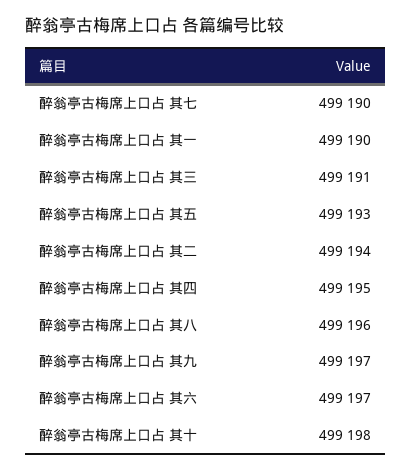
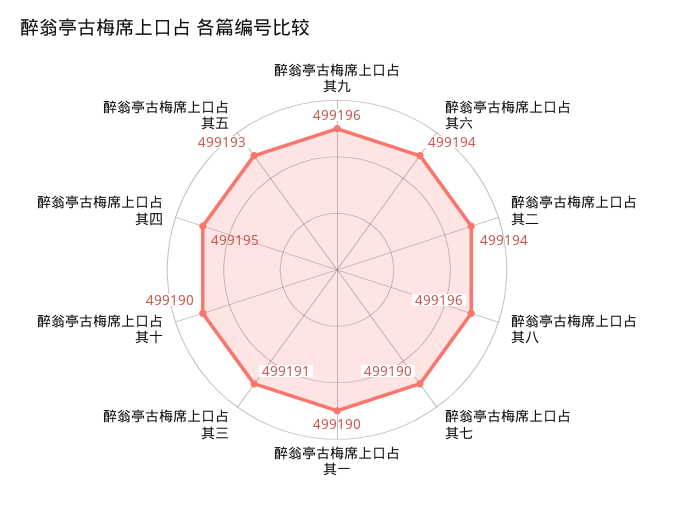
  {
    "醉翁亭古梅席上口占 其七": 499190,
    "醉翁亭古梅席上口占 其一": 499190,
    "醉翁亭古梅席上口占 其三": 499191,
    "醉翁亭古梅席上口占 其五": 499193,
    "醉翁亭古梅席上口占 其二": 499194,
    "醉翁亭古梅席上口占 其四": 499195,
    "醉翁亭古梅席上口占 其八": 499196,
-   "醉翁亭古梅席上口占 其九": 499197,
+   "醉翁亭古梅席上口占 其九": 499196,
-   "醉翁亭古梅席上口占 其六": 499197,
+   "醉翁亭古梅席上口占 其六": 499194,
-   "醉翁亭古梅席上口占 其十": 499198
+   "醉翁亭古梅席上口占 其十": 499190
  }

